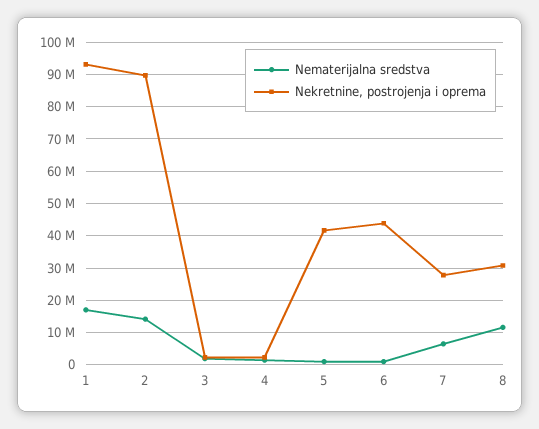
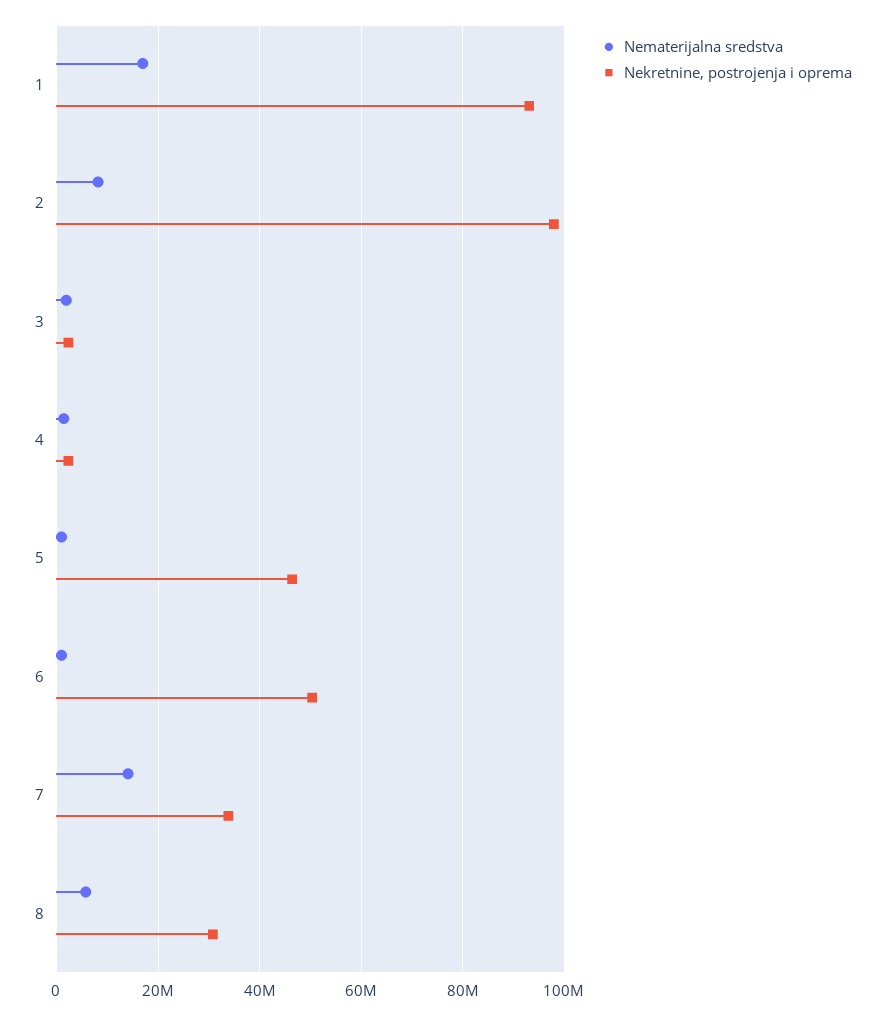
  {
    "Nematerijalna sredstva": {
      "1": 16000000,
-     "2": 14000000,
+     "2": 8000000,
      "3": 2000000,
      "4": 2000000,
      "5": 2000000,
      "6": 0,
-     "7": 6000000,
+     "7": 14000000,
-     "8": 12000000
+     "8": 6000000
    },
    "Nekretnine, postrojenja i oprema": {
      "1": 94000000,
-     "2": 90000000,
+     "2": 98000000,
      "3": 2000000,
      "4": 2000000,
-     "5": 42000000,
+     "5": 46000000,
-     "6": 44000000,
+     "6": 50000000,
-     "7": 28000000,
+     "7": 34000000,
      "8": 30000000
    }
  }

